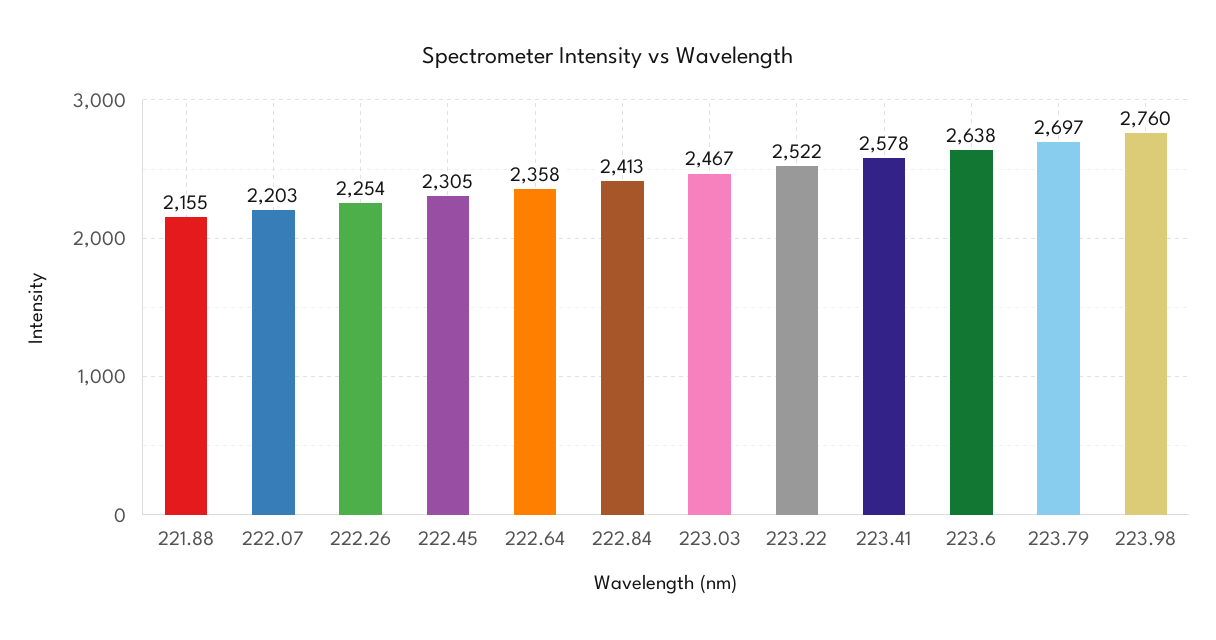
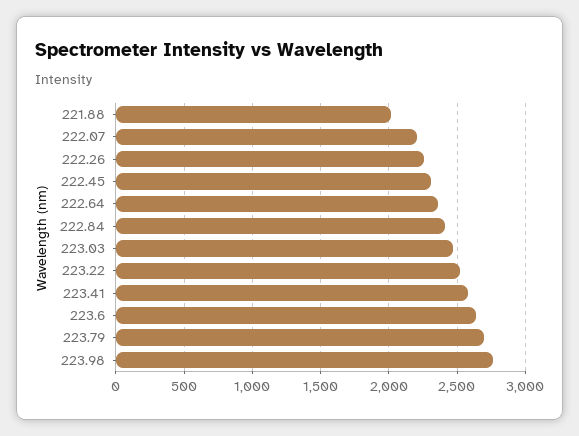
  {
-   "221.88": 2155,
+   "221.88": 2000,
    "222.07": 2203,
    "222.26": 2254,
    "222.45": 2305,
    "222.64": 2358,
    "222.84": 2413,
    "223.03": 2467,
    "223.22": 2522,
    "223.41": 2578,
    "223.6": 2638,
    "223.79": 2697,
    "223.98": 2760
  }

